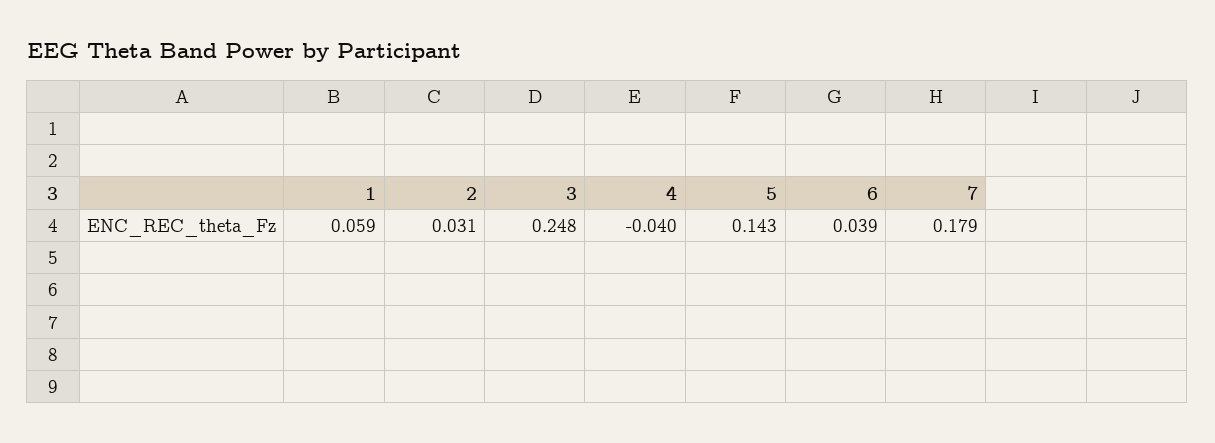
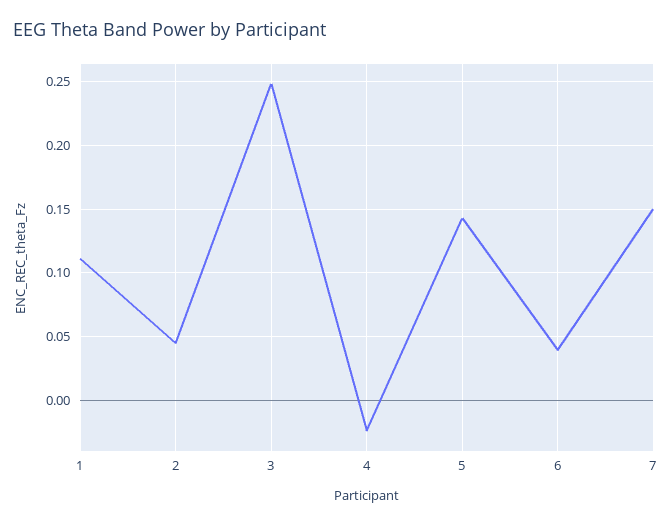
  {
-   "1": 0.059,
+   "1": 0.11,
-   "2": 0.031,
+   "2": 0.045,
    "3": 0.248,
-   "4": -0.04,
+   "4": -0.025,
    "5": 0.143,
    "6": 0.039,
-   "7": 0.179
+   "7": 0.15
  }

